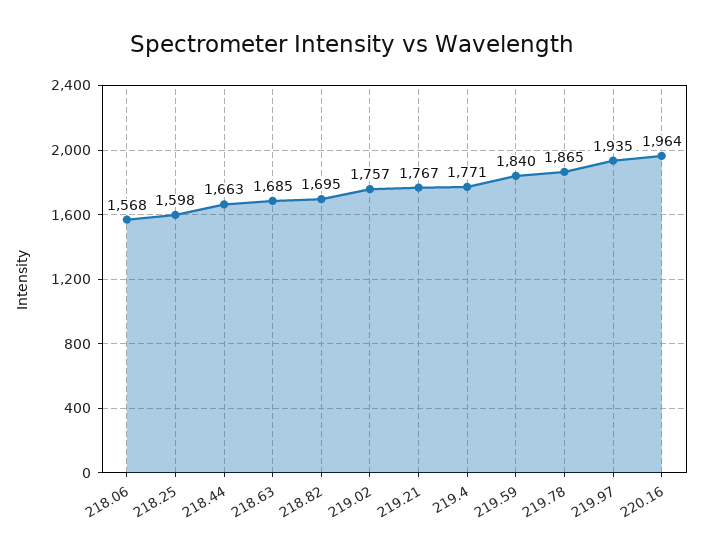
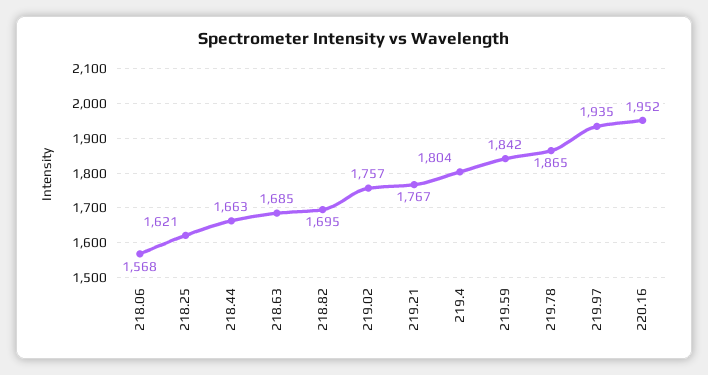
  {
    "218.06": 1568,
-   "218.25": 1598,
+   "218.25": 1621,
    "218.44": 1663,
    "218.63": 1685,
    "218.82": 1695,
    "219.02": 1757,
    "219.21": 1767,
-   "219.4": 1771,
+   "219.4": 1804,
-   "219.59": 1840,
+   "219.59": 1842,
    "219.78": 1865,
    "219.97": 1935,
-   "220.16": 1964
+   "220.16": 1952
  }

